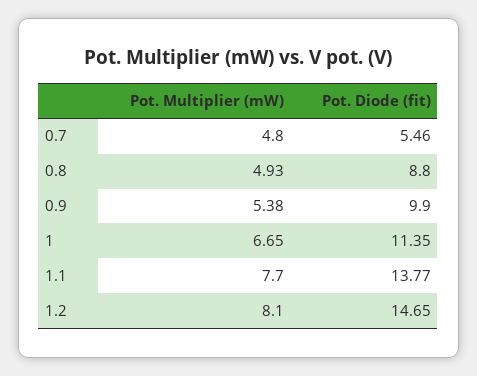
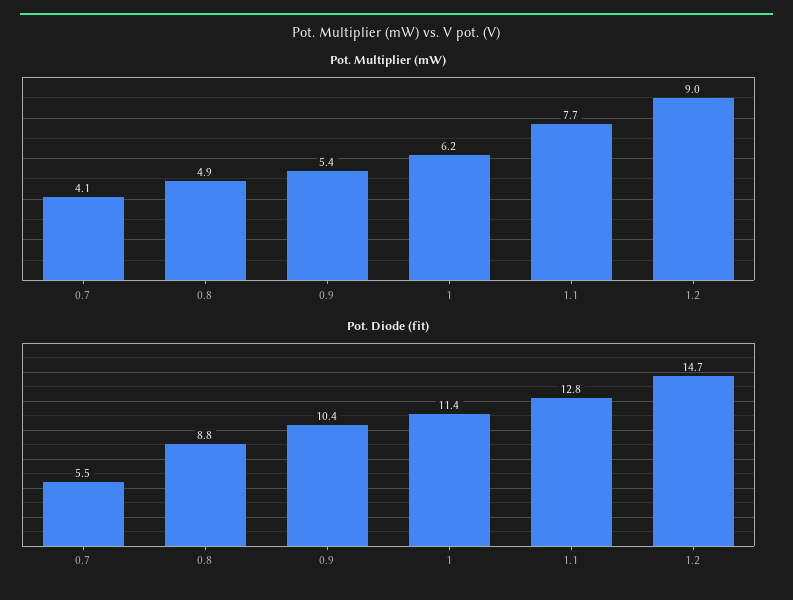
  {
    "Pot. Multiplier (mW)": {
-     "0.7": 4.8,
+     "0.7": 4.1,
      "0.8": 4.93,
      "0.9": 5.38,
-     "1": 6.65,
+     "1": 6.2,
      "1.1": 7.7,
-     "1.2": 8.1
+     "1.2": 9
    },
    "Pot. Diode (fit)": {
      "0.7": 5.46,
      "0.8": 8.8,
-     "0.9": 9.9,
+     "0.9": 10.4,
      "1": 11.35,
-     "1.1": 13.77,
+     "1.1": 12.8,
      "1.2": 14.65
    }
  }

